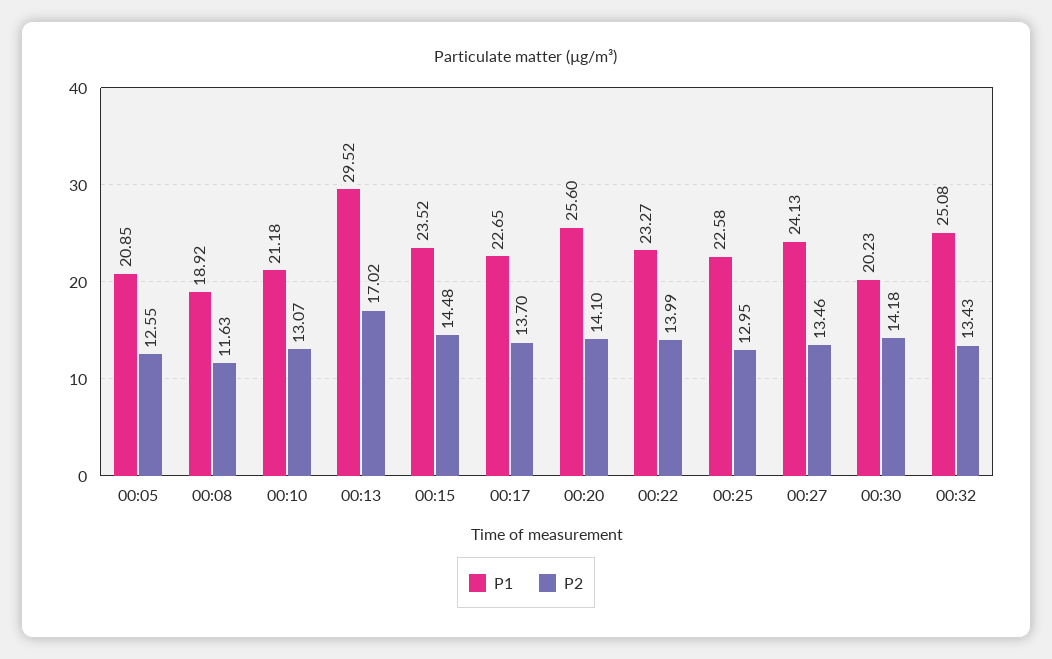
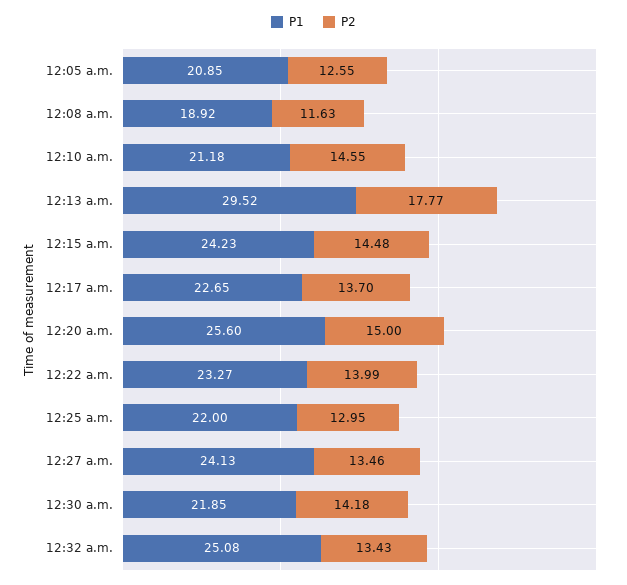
  {
    "P1": {
      "00:05": 20.85,
      "00:08": 18.92,
      "00:10": 21.18,
      "00:13": 29.52,
-     "00:15": 23.52,
+     "00:15": 24.23,
      "00:17": 22.65,
      "00:20": 25.6,
      "00:22": 23.27,
-     "00:25": 22.58,
+     "00:25": 22,
      "00:27": 24.13,
-     "00:30": 20.23,
+     "00:30": 21.85,
      "00:32": 25.08
    },
    "P2": {
      "00:05": 12.55,
      "00:08": 11.63,
-     "00:10": 13.07,
+     "00:10": 14.55,
-     "00:13": 17.02,
+     "00:13": 17.77,
      "00:15": 14.48,
      "00:17": 13.7,
-     "00:20": 14.1,
+     "00:20": 15,
      "00:22": 13.99,
      "00:25": 12.95,
      "00:27": 13.46,
      "00:30": 14.18,
      "00:32": 13.43
    }
  }

